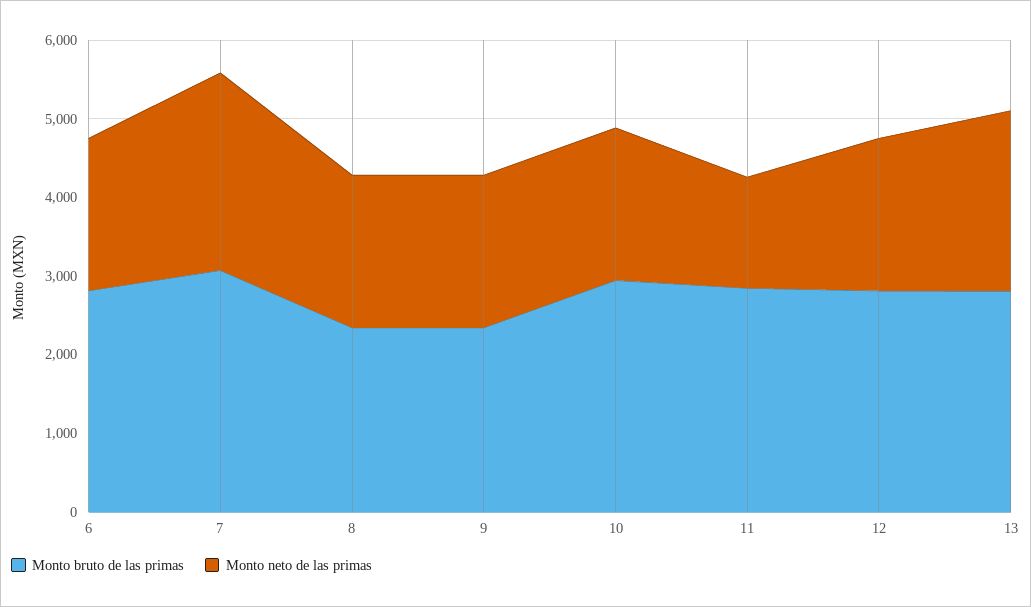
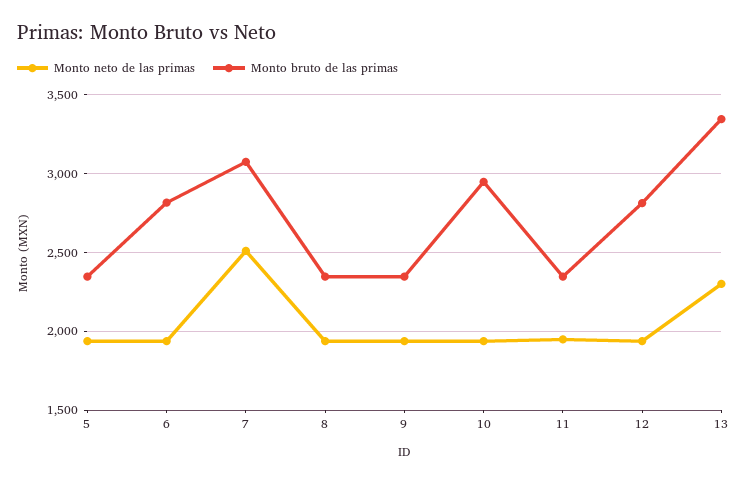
  {
    "Monto bruto de las primas": {
      "6": 2800,
      "7": 3050,
      "8": 2350,
      "9": 2350,
      "10": 2950,
-     "11": 2800,
+     "11": 2350,
      "12": 2800,
-     "13": 2800
+     "13": 3350,
+     "5": 2350
    },
    "Monto neto de las primas": {
      "6": 1950,
      "7": 2500,
      "8": 1950,
      "9": 1950,
      "10": 1950,
-     "11": 1400,
+     "11": 1950,
      "12": 1950,
-     "13": 2300
+     "13": 2300,
+     "5": 1950
    }
  }

